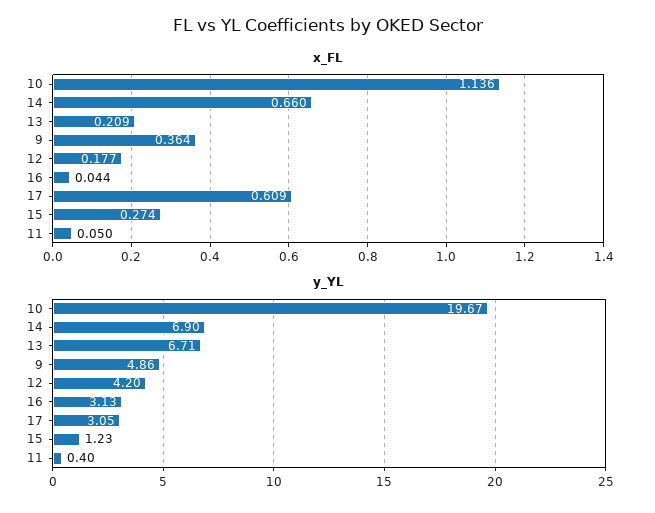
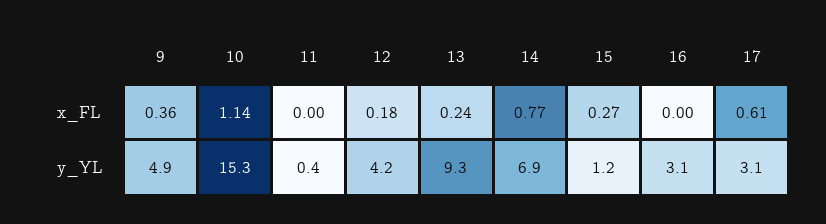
  {
    "x_FL": {
      "10": 1.136,
-     "14": 0.66,
+     "14": 0.77,
-     "13": 0.209,
+     "13": 0.24,
      "9": 0.364,
      "12": 0.177,
-     "16": 0.044,
+     "16": 0,
      "17": 0.609,
      "15": 0.274,
-     "11": 0.05
+     "11": 0
    },
    "y_YL": {
-     "10": 19.67,
+     "10": 15.3,
      "14": 6.9,
-     "13": 6.71,
+     "13": 9.3,
      "9": 4.86,
      "12": 4.2,
      "16": 3.13,
      "17": 3.05,
      "15": 1.23,
      "11": 0.4
    }
  }

